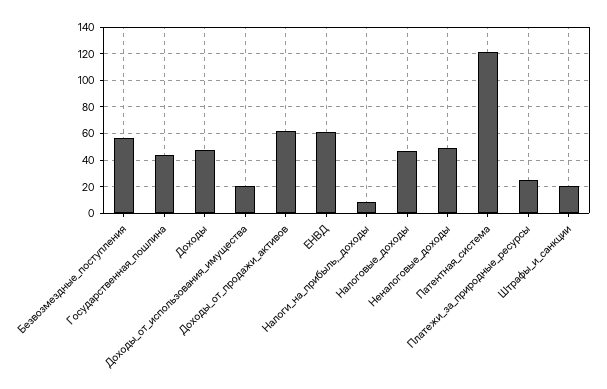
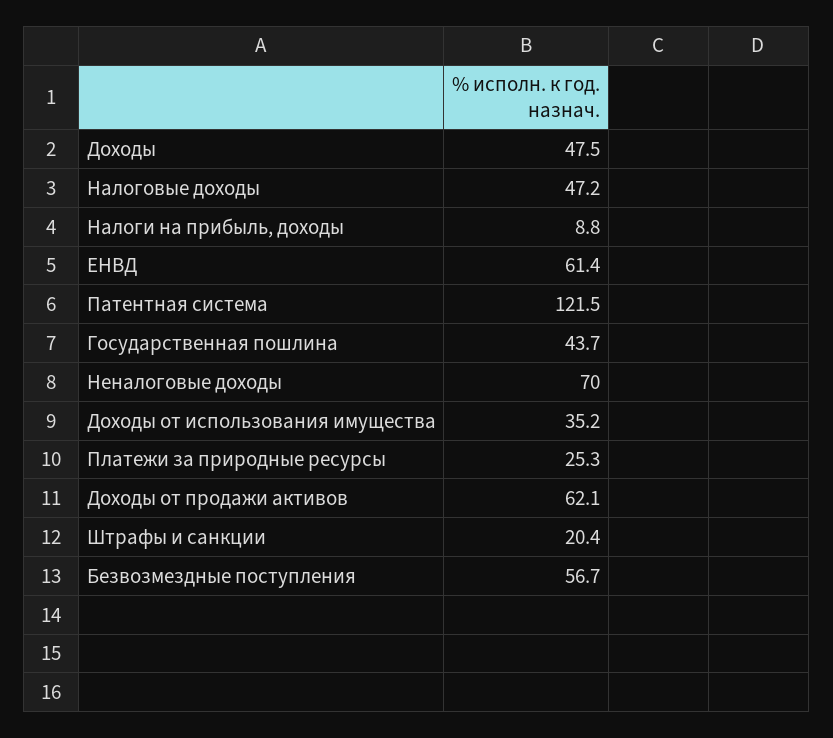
  {
    "Безвозмездные_поступления": 56.7,
    "Государственная_пошлина": 43.7,
    "Доходы": 47.5,
-   "Доходы_от_использования_имущества": 20,
+   "Доходы_от_использования_имущества": 35.2,
    "Доходы_от_продажи_активов": 62.1,
    "ЕНВД": 61.4,
    "Налоги_на_прибыль,_доходы": 8.8,
    "Налоговые_доходы": 47.2,
-   "Неналоговые_доходы": 50,
+   "Неналоговые_доходы": 70,
    "Патентная_система": 121.5,
    "Платежи_за_природные_ресурсы": 25.3,
    "Штрафы_и_санкции": 20.4
  }

